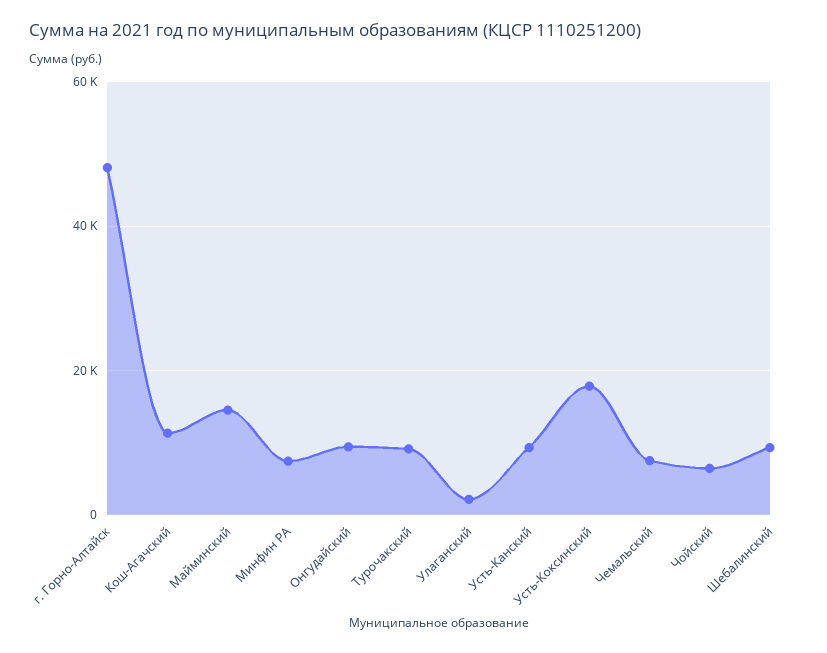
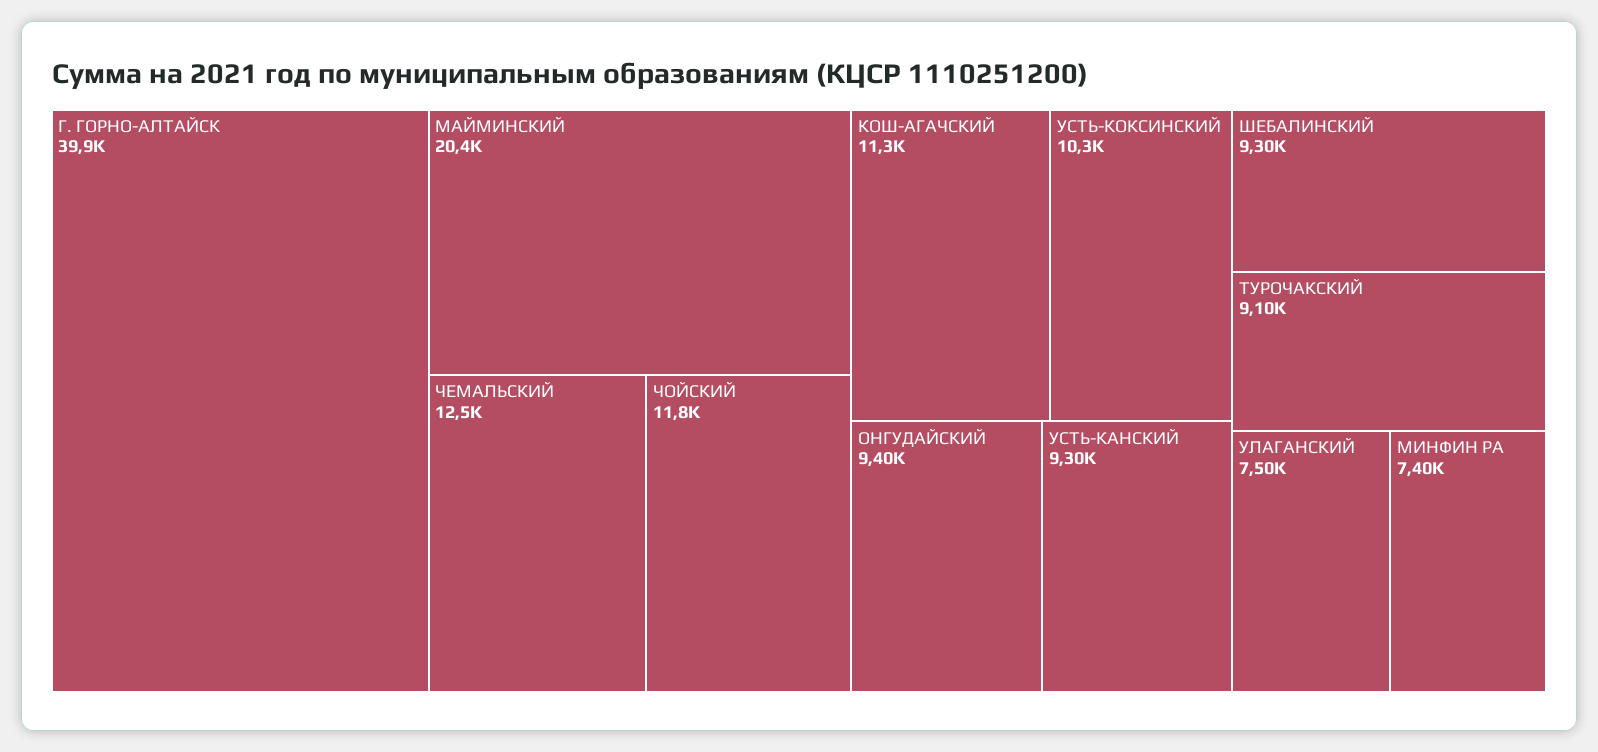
  {
-   "г. Горно-Алтайск": 48000,
+   "г. Горно-Алтайск": 39900,
    "Кош-Агачский": 11300,
-   "Майминский": 14000,
+   "Майминский": 20400,
    "Минфин РА": 7400,
    "Онгудайский": 9400,
    "Турочакский": 9100,
-   "Улаганский": 2000,
+   "Улаганский": 7500,
    "Усть-Канский": 9300,
-   "Усть-Коксинский": 18000,
+   "Усть-Коксинский": 10300,
-   "Чемальский": 8000,
+   "Чемальский": 12500,
-   "Чойский": 6000,
+   "Чойский": 11800,
    "Шебалинский": 9300
  }

